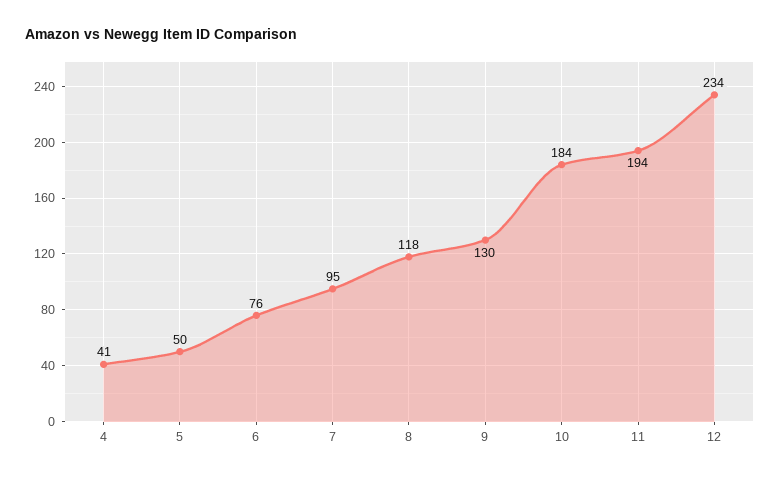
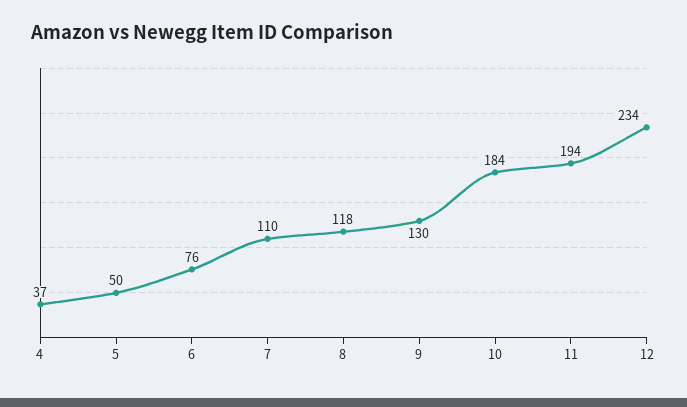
  {
-   "4": 41,
+   "4": 37,
    "5": 50,
    "6": 76,
-   "7": 95,
+   "7": 110,
    "8": 118,
    "9": 130,
    "10": 184,
    "11": 194,
    "12": 234
  }

